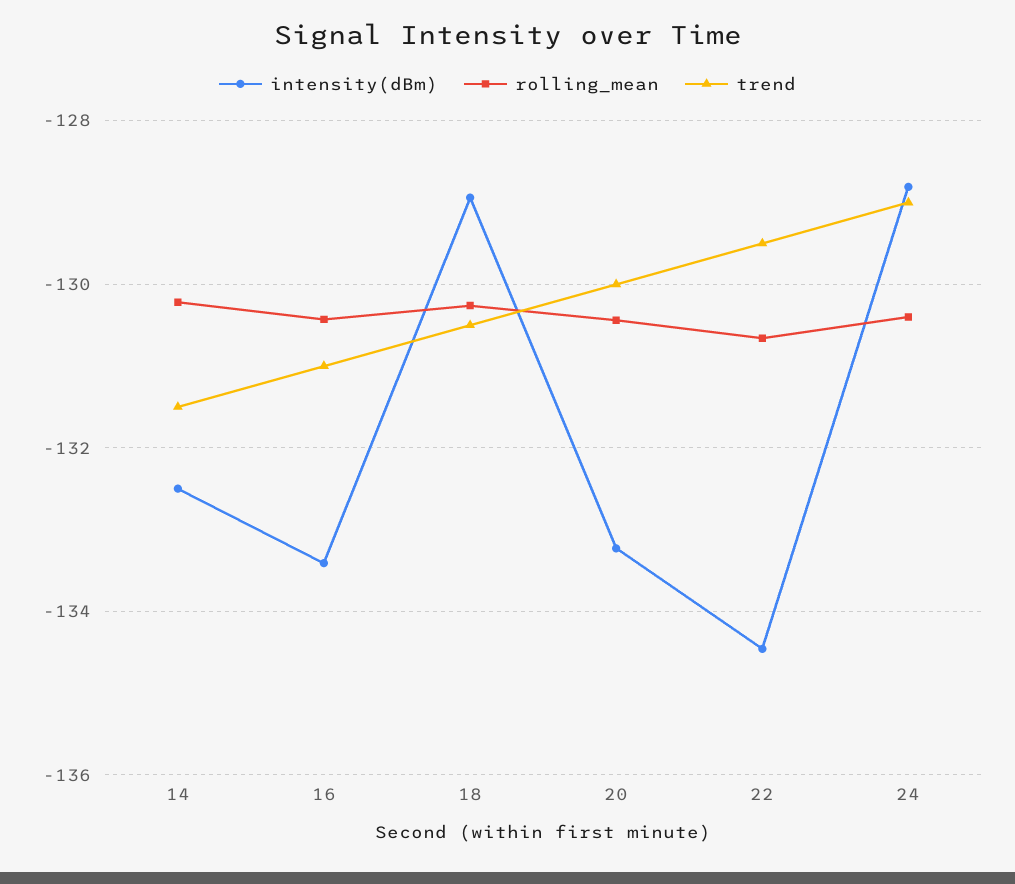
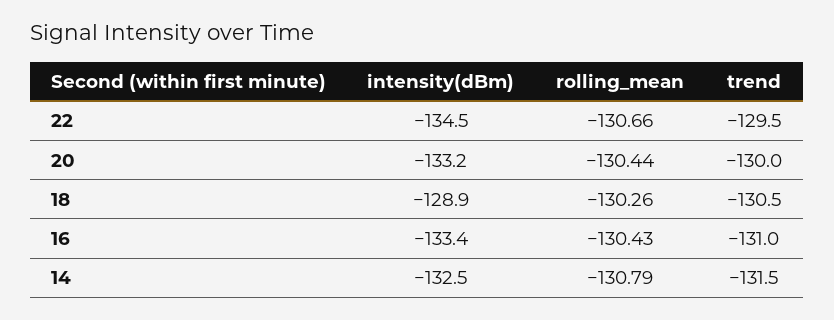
  {
    "intensity(dBm)": {
      "14": -132.5,
      "16": -133.4,
      "18": -128.9,
      "20": -133.2,
-     "22": -134.5,
+     "22": -134.5
-     "24": -128.8
    },
    "rolling_mean": {
-     "14": -130.2,
+     "14": -130.79,
      "16": -130.43,
      "18": -130.26,
      "20": -130.44,
-     "22": -130.66,
+     "22": -130.66
-     "24": -130.4
    },
    "trend": {
      "14": -131.5,
      "16": -131,
      "18": -130.5,
      "20": -130,
-     "22": -129.5,
+     "22": -129.5
-     "24": -129
    }
  }

